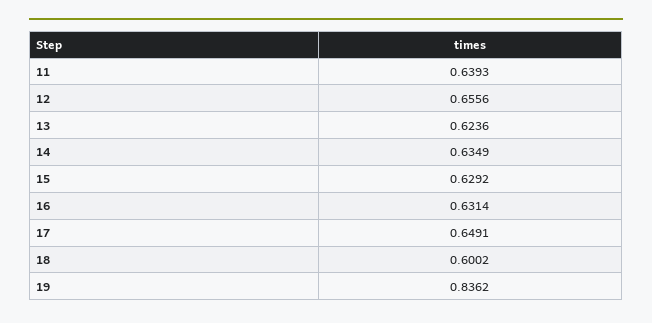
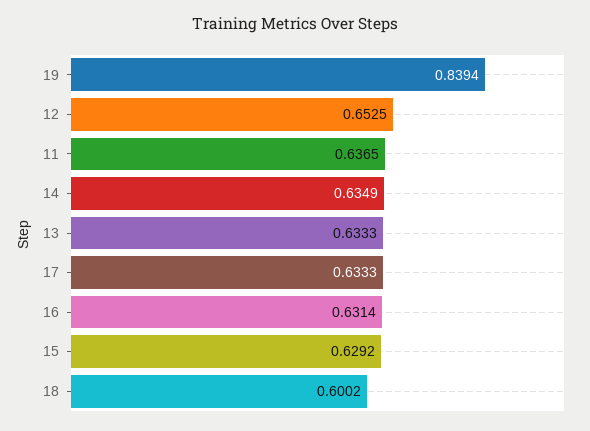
  {
-   "11": 0.6393,
+   "11": 0.6365,
-   "12": 0.6556,
+   "12": 0.6525,
-   "13": 0.6236,
+   "13": 0.6333,
    "14": 0.6349,
    "15": 0.6292,
    "16": 0.6314,
-   "17": 0.6491,
+   "17": 0.6333,
    "18": 0.6002,
-   "19": 0.8362
+   "19": 0.8394
  }

